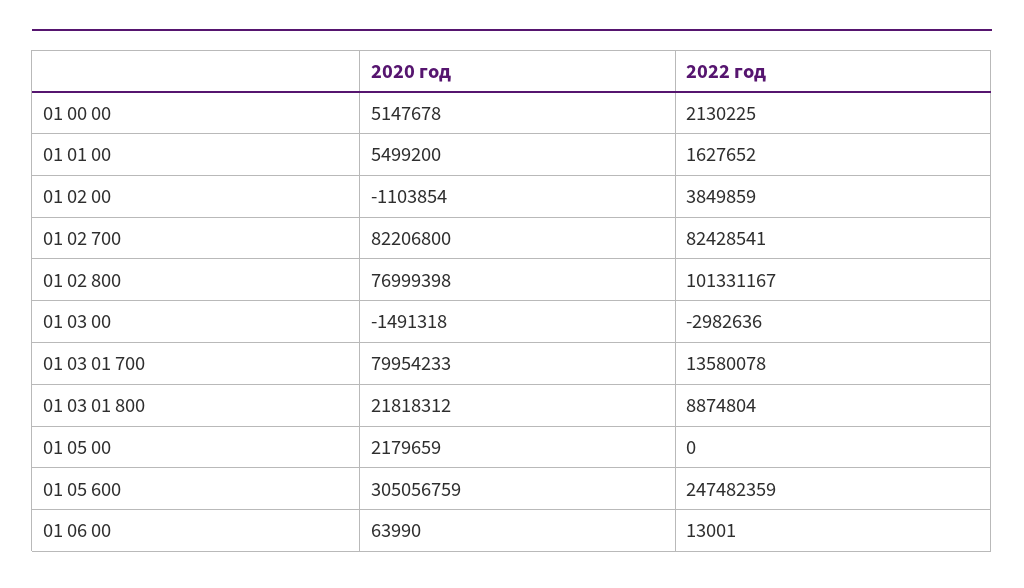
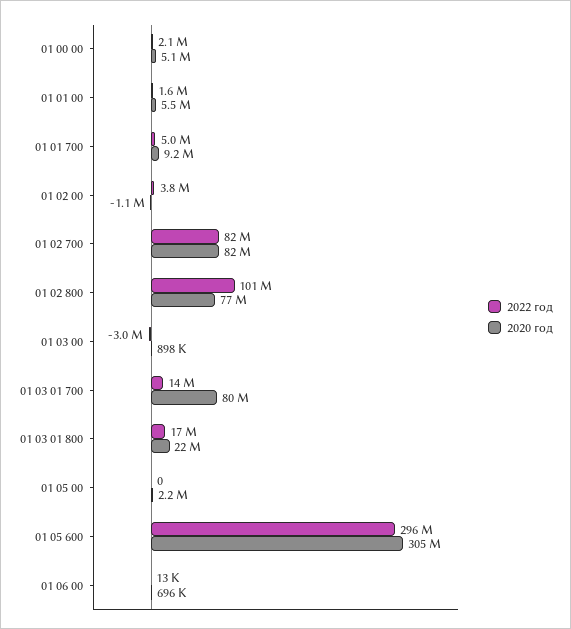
  {
    "2020 год": {
      "01 00 00": 5147678,
      "01 01 00": 5499200,
      "01 02 00": -1103854,
      "01 02 700": 82206800,
      "01 02 800": 76999398,
-     "01 03 00": -1491318,
+     "01 03 00": 898000,
      "01 03 01 700": 79954233,
      "01 03 01 800": 21818312,
      "01 05 00": 2179659,
      "01 05 600": 305056759,
-     "01 06 00": 63990
+     "01 06 00": 696000,
+     "01 01 700": 9200000
    },
    "2022 год": {
      "01 00 00": 2130225,
      "01 01 00": 1627652,
      "01 02 00": 3849859,
      "01 02 700": 82428541,
      "01 02 800": 101331167,
      "01 03 00": -2982636,
      "01 03 01 700": 13580078,
-     "01 03 01 800": 8874804,
+     "01 03 01 800": 17000000,
      "01 05 00": 0,
-     "01 05 600": 247482359,
+     "01 05 600": 296000000,
-     "01 06 00": 13001
+     "01 06 00": 13001,
+     "01 01 700": 5000000
    }
  }

